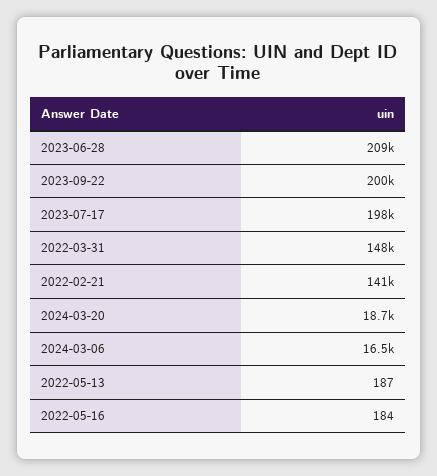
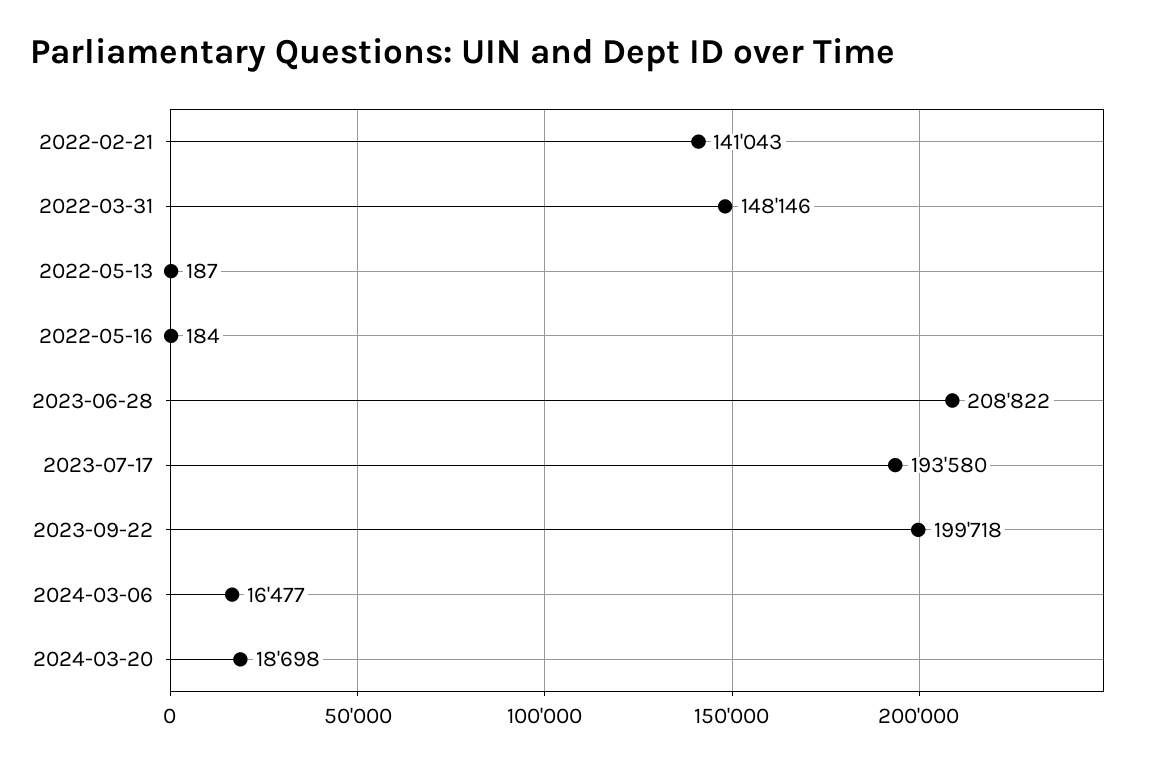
  {
    "2023-06-28": 208822,
    "2023-09-22": 199718,
-   "2023-07-17": 198000,
+   "2023-07-17": 193580,
    "2022-03-31": 148146,
    "2022-02-21": 141043,
    "2024-03-20": 18698,
    "2024-03-06": 16477,
    "2022-05-13": 187,
    "2022-05-16": 184
  }

